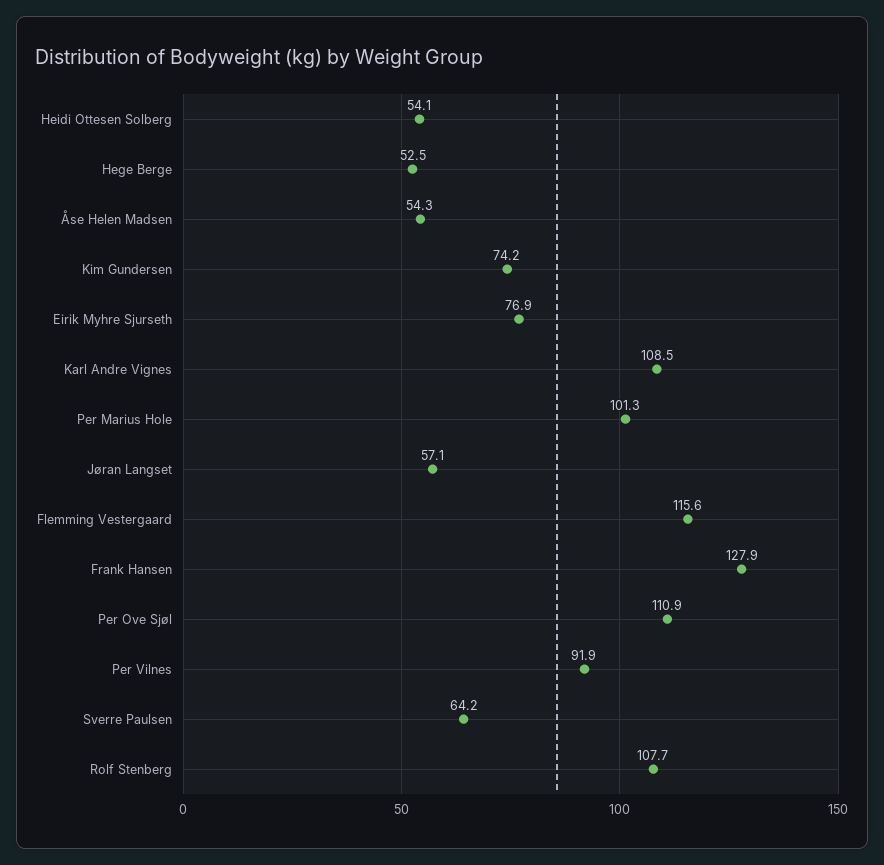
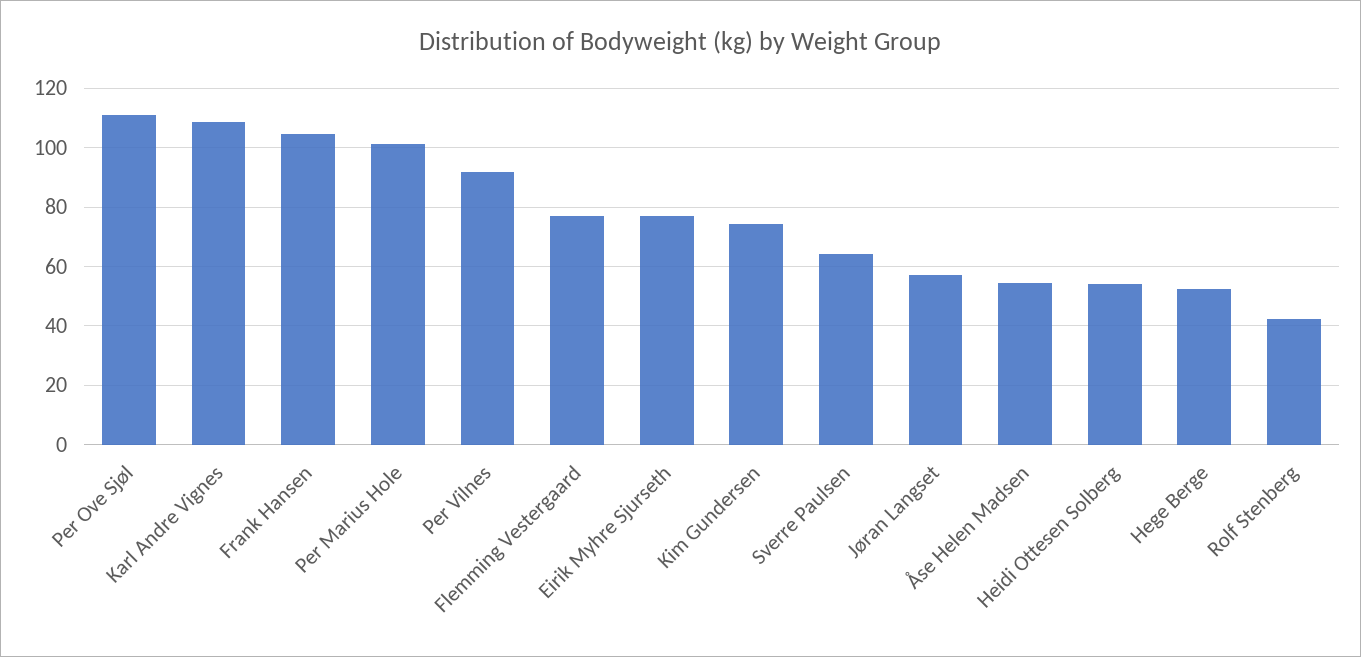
  {
    "Heidi Ottesen Solberg": 54.1,
    "Hege Berge": 52.5,
    "Åse Helen Madsen": 54.3,
    "Kim Gundersen": 74.2,
    "Eirik Myhre Sjurseth": 76.9,
    "Karl Andre Vignes": 108.5,
    "Per Marius Hole": 101.3,
    "Jøran Langset": 57.1,
-   "Flemming Vestergaard": 115.6,
+   "Flemming Vestergaard": 77.5,
-   "Frank Hansen": 127.9,
+   "Frank Hansen": 105,
    "Per Ove Sjøl": 110.9,
    "Per Vilnes": 91.9,
    "Sverre Paulsen": 64.2,
-   "Rolf Stenberg": 107.7
+   "Rolf Stenberg": 42.5
  }

